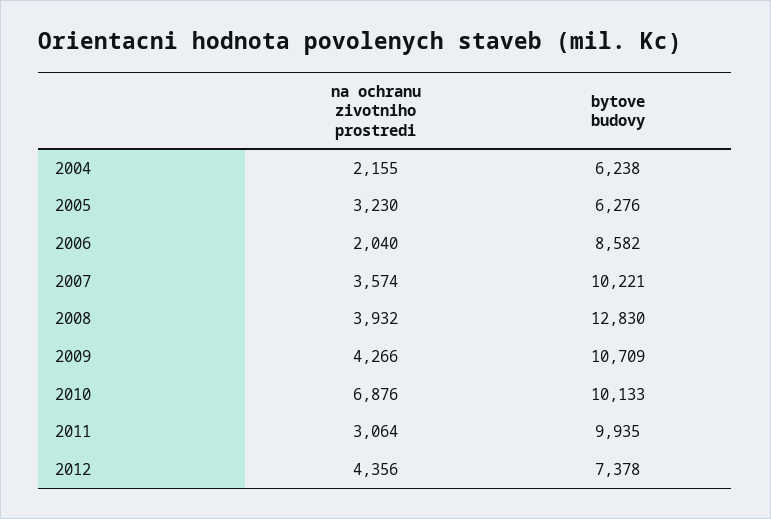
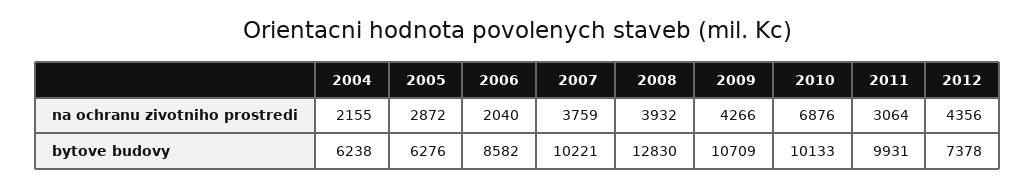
  {
    "na ochranu zivotniho prostredi": {
      "2004": 2155,
-     "2005": 3230,
+     "2005": 2872,
      "2006": 2040,
-     "2007": 3574,
+     "2007": 3759,
      "2008": 3932,
      "2009": 4266,
      "2010": 6876,
      "2011": 3064,
      "2012": 4356
    },
    "bytove budovy": {
      "2004": 6238,
      "2005": 6276,
      "2006": 8582,
      "2007": 10221,
      "2008": 12830,
      "2009": 10709,
      "2010": 10133,
-     "2011": 9935,
+     "2011": 9931,
      "2012": 7378
    }
  }

